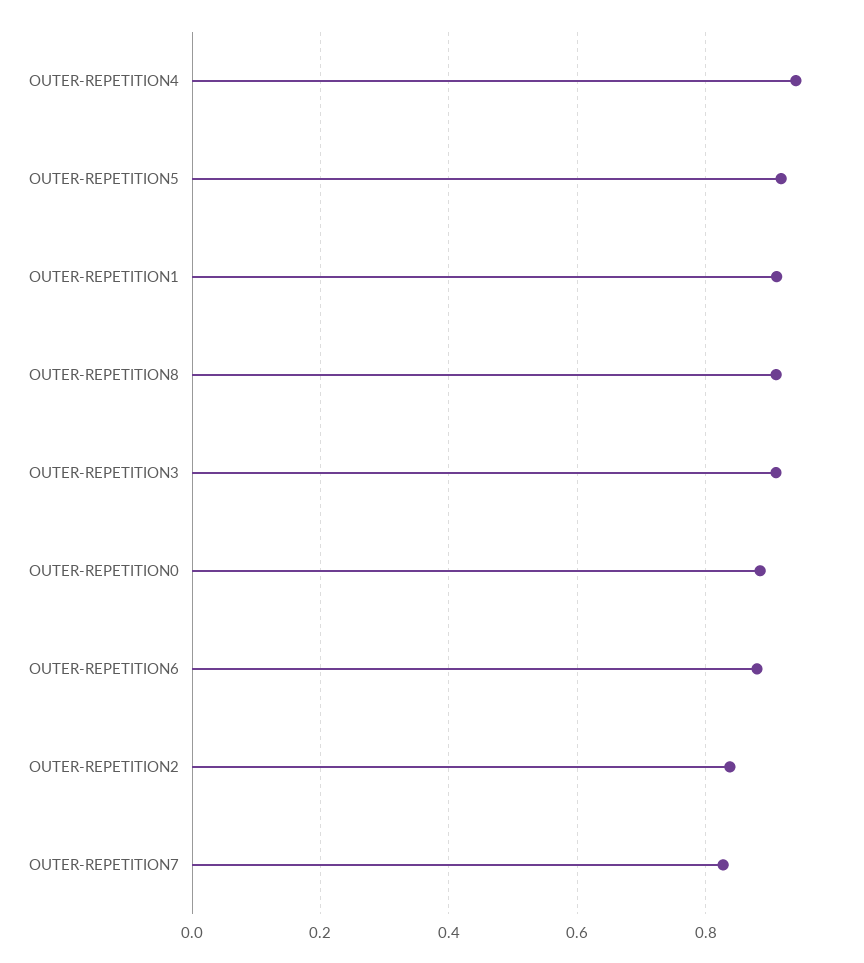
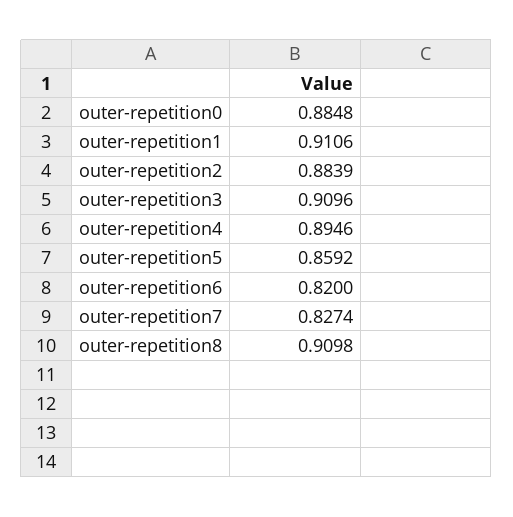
  {
-   "OUTER-REPETITION4": 0.94,
+   "OUTER-REPETITION4": 0.8946,
-   "OUTER-REPETITION5": 0.92,
+   "OUTER-REPETITION5": 0.8592,
    "OUTER-REPETITION1": 0.9106,
    "OUTER-REPETITION8": 0.9098,
    "OUTER-REPETITION3": 0.9096,
    "OUTER-REPETITION0": 0.8848,
-   "OUTER-REPETITION6": 0.88,
+   "OUTER-REPETITION6": 0.82,
-   "OUTER-REPETITION2": 0.84,
+   "OUTER-REPETITION2": 0.8839,
    "OUTER-REPETITION7": 0.8274
  }

